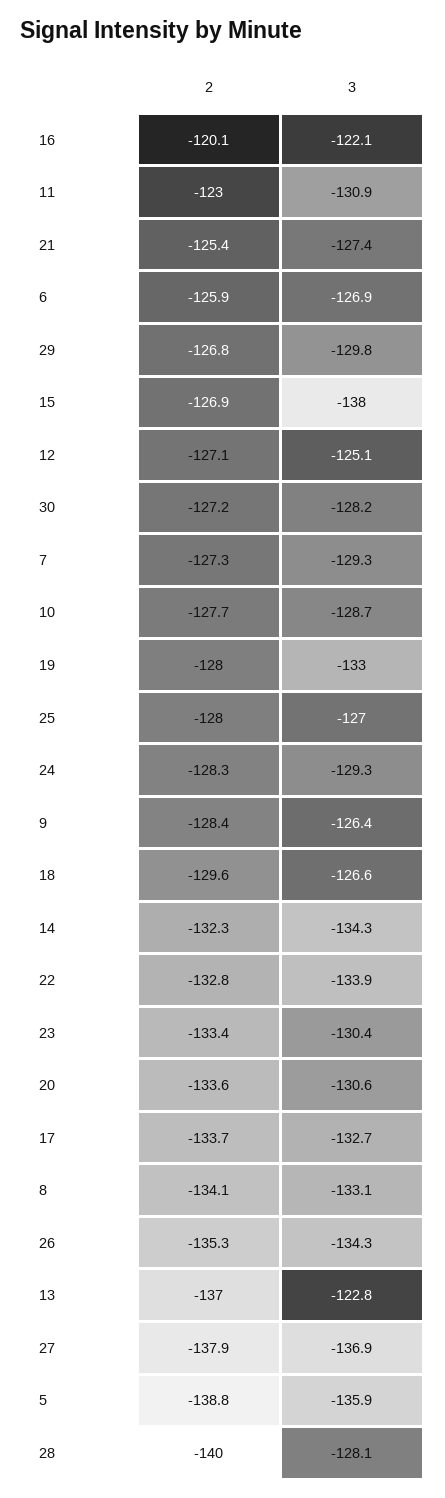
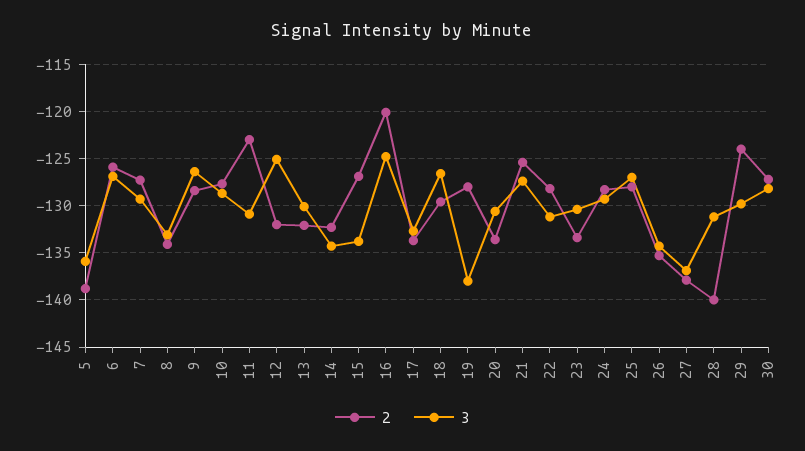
  {
    "2": {
      "16": -120.1,
      "11": -123,
      "21": -125.4,
      "6": -125.9,
-     "29": -126.8,
+     "29": -124,
      "15": -126.9,
-     "12": -127.1,
+     "12": -132,
      "30": -127.2,
      "7": -127.3,
      "10": -127.7,
      "19": -128,
      "25": -128,
      "24": -128.3,
      "9": -128.4,
      "18": -129.6,
      "14": -132.3,
-     "22": -132.8,
+     "22": -128,
      "23": -133.4,
      "20": -133.6,
      "17": -133.7,
      "8": -134.1,
      "26": -135.3,
-     "13": -137,
+     "13": -132,
      "27": -137.9,
      "5": -138.8,
      "28": -140
    },
    "3": {
-     "16": -122.1,
+     "16": -125,
      "11": -130.9,
      "21": -127.4,
      "6": -126.9,
      "29": -129.8,
-     "15": -138,
+     "15": -134,
      "12": -125.1,
      "30": -128.2,
      "7": -129.3,
      "10": -128.7,
-     "19": -133,
+     "19": -138,
      "25": -127,
      "24": -129.3,
      "9": -126.4,
      "18": -126.6,
      "14": -134.3,
-     "22": -133.9,
+     "22": -131,
      "23": -130.4,
      "20": -130.6,
      "17": -132.7,
      "8": -133.1,
      "26": -134.3,
-     "13": -122.8,
+     "13": -130,
      "27": -136.9,
      "5": -135.9,
-     "28": -128.1
+     "28": -131
    }
  }

